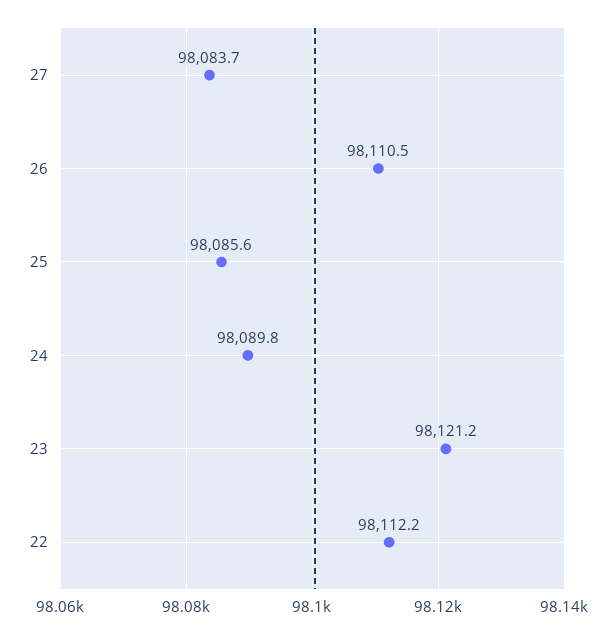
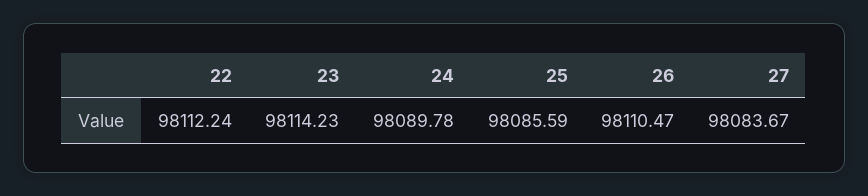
  {
    "27": 98083.67,
    "26": 98110.47,
    "25": 98085.59,
    "24": 98089.78,
-   "23": 98121.2,
+   "23": 98114.23,
    "22": 98112.24
  }

